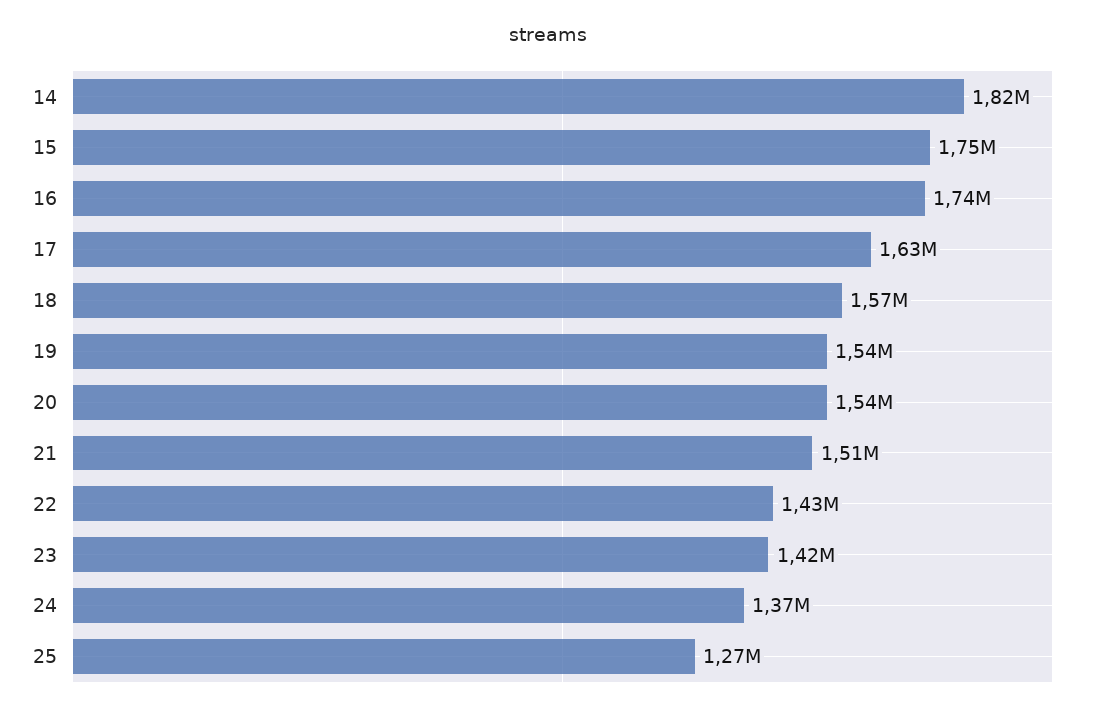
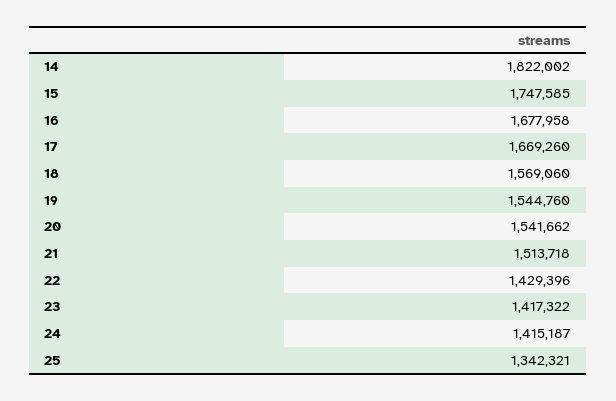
  {
    "14": 1822002,
    "15": 1747585,
-   "16": 1740000,
+   "16": 1677958,
-   "17": 1630000,
+   "17": 1669260,
    "18": 1569060,
    "19": 1544760,
    "20": 1541662,
    "21": 1513718,
    "22": 1429396,
    "23": 1417322,
-   "24": 1370000,
+   "24": 1415187,
-   "25": 1270000
+   "25": 1342321
  }

